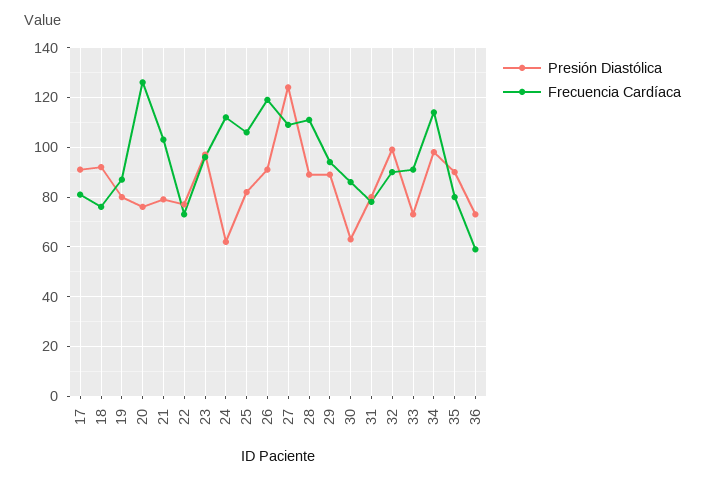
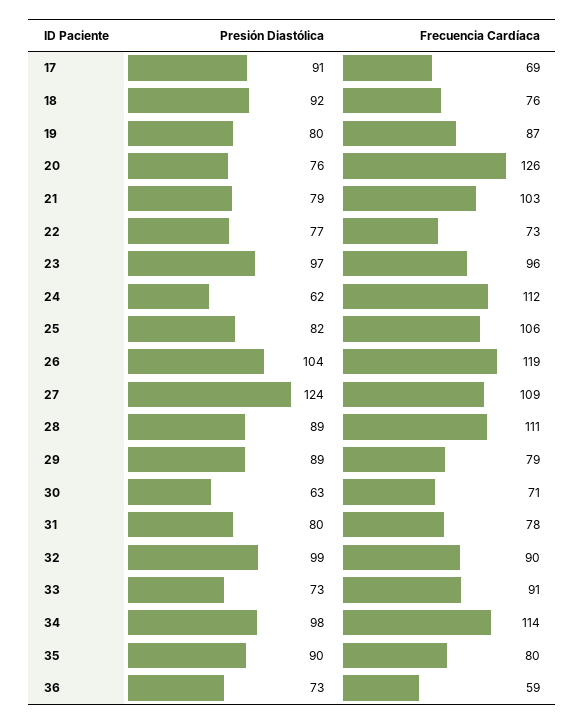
  {
    "Presión Diastólica": {
      "17": 91,
      "18": 92,
      "19": 80,
      "20": 76,
      "21": 79,
      "22": 77,
      "23": 97,
      "24": 62,
      "25": 82,
-     "26": 90,
+     "26": 104,
      "27": 124,
      "28": 89,
      "29": 89,
      "30": 63,
      "31": 80,
      "32": 99,
      "33": 73,
      "34": 98,
      "35": 90,
      "36": 73
    },
    "Frecuencia Cardíaca": {
-     "17": 80,
+     "17": 69,
      "18": 76,
      "19": 87,
      "20": 126,
      "21": 103,
      "22": 73,
      "23": 96,
      "24": 112,
      "25": 106,
      "26": 119,
      "27": 109,
      "28": 111,
-     "29": 95,
+     "29": 79,
-     "30": 85,
+     "30": 71,
      "31": 78,
      "32": 90,
      "33": 91,
      "34": 114,
      "35": 80,
      "36": 59
    }
  }

